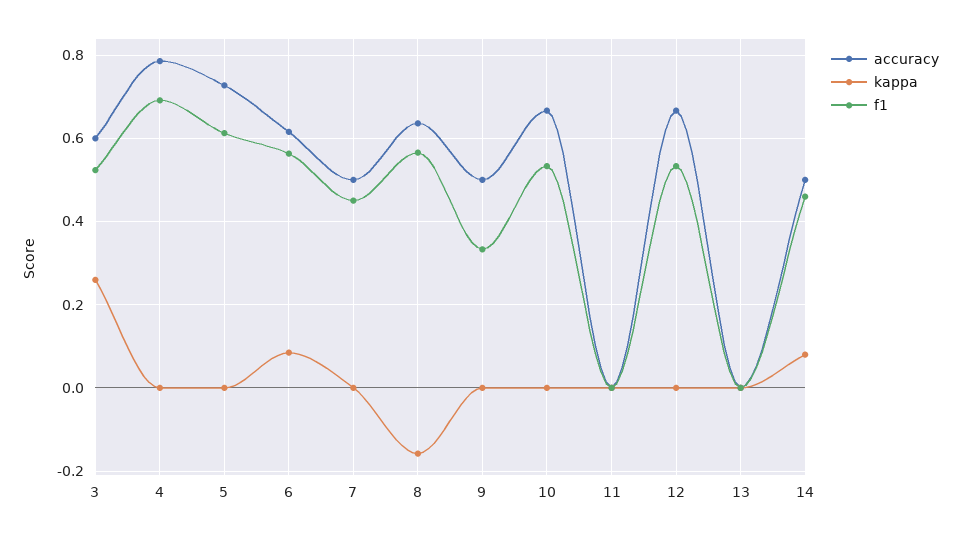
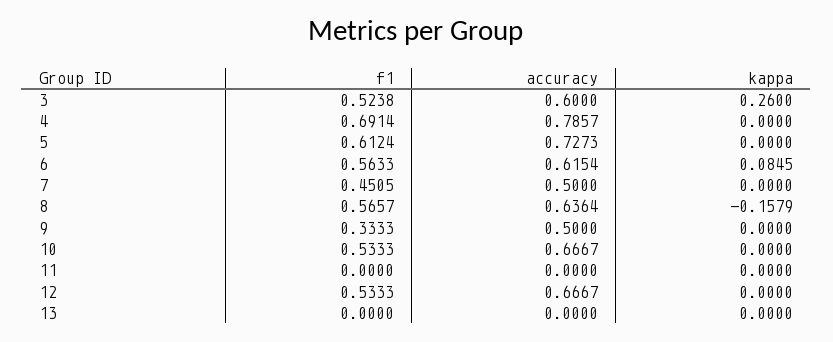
  {
    "accuracy": {
      "3": 0.6,
      "4": 0.7857,
      "5": 0.7273,
      "6": 0.6154,
      "7": 0.5,
      "8": 0.6364,
      "9": 0.5,
      "10": 0.6667,
      "11": 0,
      "12": 0.6667,
-     "13": 0,
+     "13": 0
-     "14": 0.5
    },
    "kappa": {
      "3": 0.26,
      "4": 0,
      "5": 0,
      "6": 0.0845,
      "7": 0,
      "8": -0.1579,
      "9": 0,
      "10": 0,
      "11": 0,
      "12": 0,
-     "13": 0,
+     "13": 0
-     "14": 0.08
    },
    "f1": {
      "3": 0.5238,
      "4": 0.6914,
      "5": 0.6124,
      "6": 0.5633,
      "7": 0.4505,
      "8": 0.5657,
      "9": 0.3333,
      "10": 0.5333,
      "11": 0,
      "12": 0.5333,
-     "13": 0,
+     "13": 0
-     "14": 0.46
    }
  }

